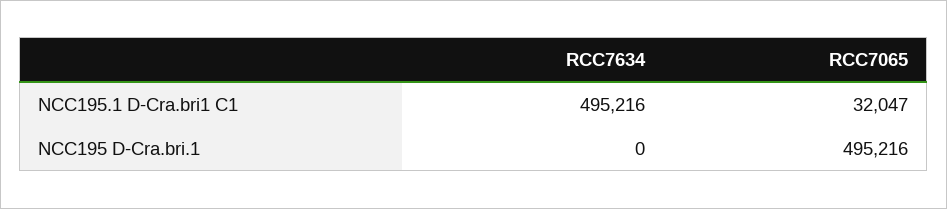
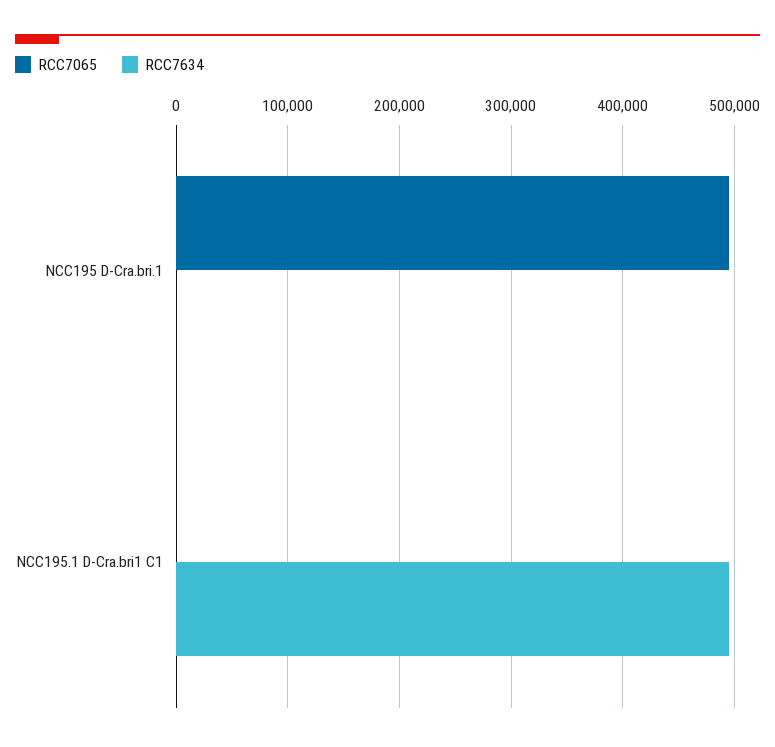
  {
    "RCC7634": {
      "NCC195.1 D-Cra.bri1 C1": 495216,
      "NCC195 D-Cra.bri.1": 0
    },
    "RCC7065": {
-     "NCC195.1 D-Cra.bri1 C1": 32047,
+     "NCC195.1 D-Cra.bri1 C1": 0,
      "NCC195 D-Cra.bri.1": 495216
    }
  }

